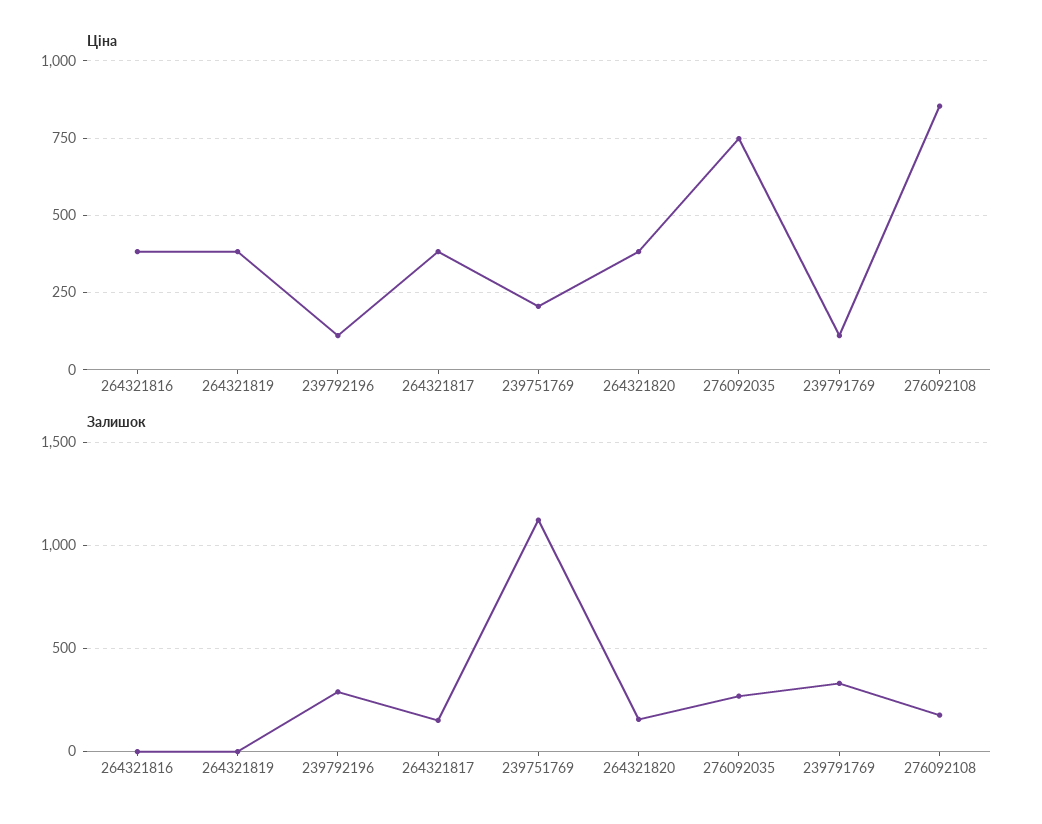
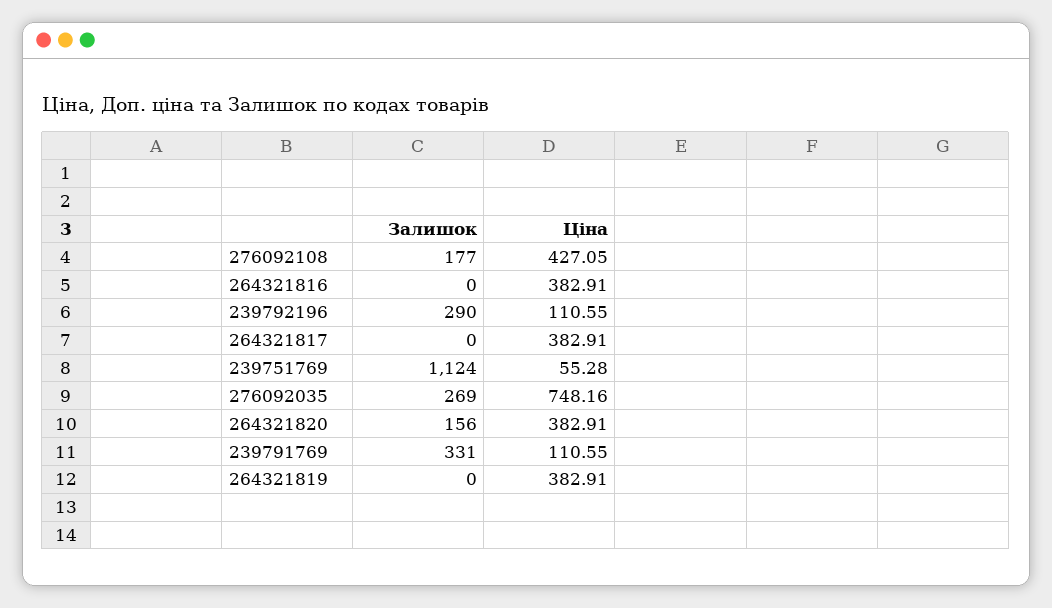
  {
    "Ціна": {
      "264321816": 382.91,
      "264321819": 382.91,
      "239792196": 110.55,
      "264321817": 382.91,
-     "239751769": 200,
+     "239751769": 55.28,
      "264321820": 382.91,
      "276092035": 748.16,
      "239791769": 110.55,
-     "276092108": 850
+     "276092108": 427.05
    },
    "Залишок": {
      "264321816": 0,
      "264321819": 0,
      "239792196": 290,
-     "264321817": 150,
+     "264321817": 0,
      "239751769": 1124,
      "264321820": 156,
      "276092035": 269,
      "239791769": 331,
      "276092108": 177
    }
  }

